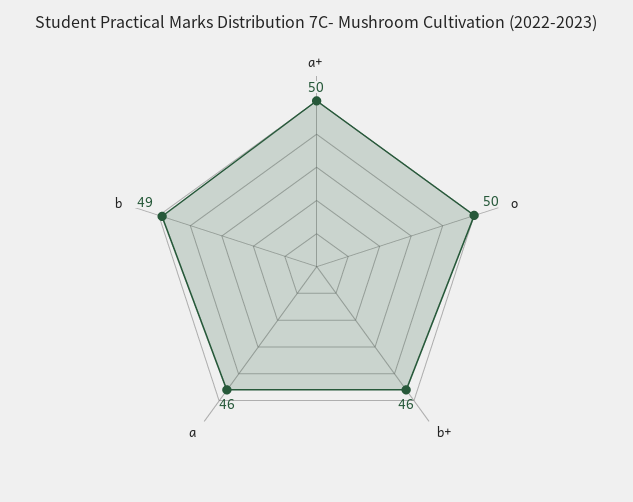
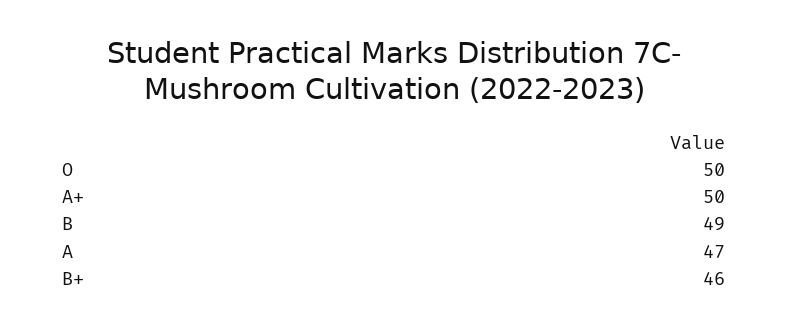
  {
    "a+": 50,
    "o": 50,
    "b+": 46,
-   "a": 46,
+   "a": 47,
    "b": 49
  }

